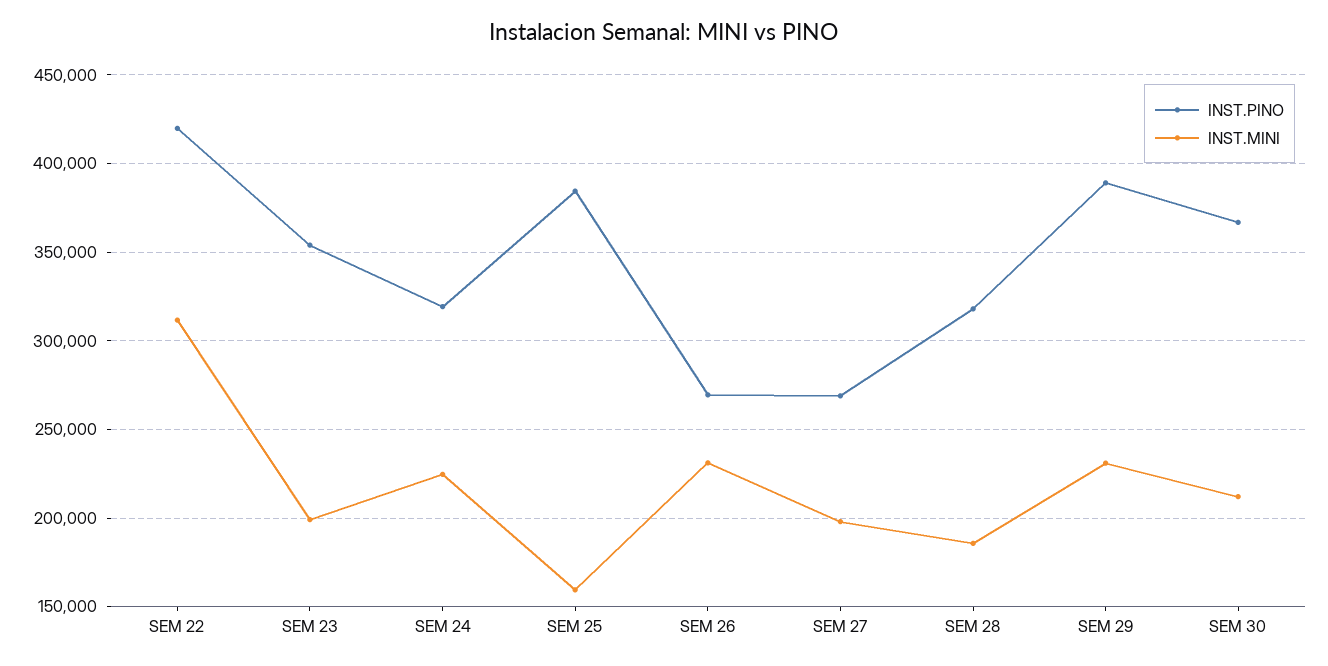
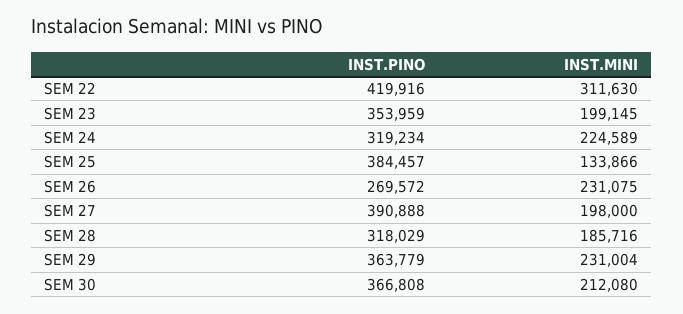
  {
    "INST.PINO": {
      "SEM 22": 419916,
      "SEM 23": 353959,
      "SEM 24": 319234,
      "SEM 25": 384457,
      "SEM 26": 269572,
-     "SEM 27": 270000,
+     "SEM 27": 390888,
      "SEM 28": 318029,
-     "SEM 29": 390000,
+     "SEM 29": 363779,
      "SEM 30": 366808
    },
    "INST.MINI": {
      "SEM 22": 311630,
      "SEM 23": 199145,
      "SEM 24": 224589,
-     "SEM 25": 160000,
+     "SEM 25": 133866,
      "SEM 26": 231075,
      "SEM 27": 198000,
      "SEM 28": 185716,
      "SEM 29": 231004,
      "SEM 30": 212080
    }
  }

